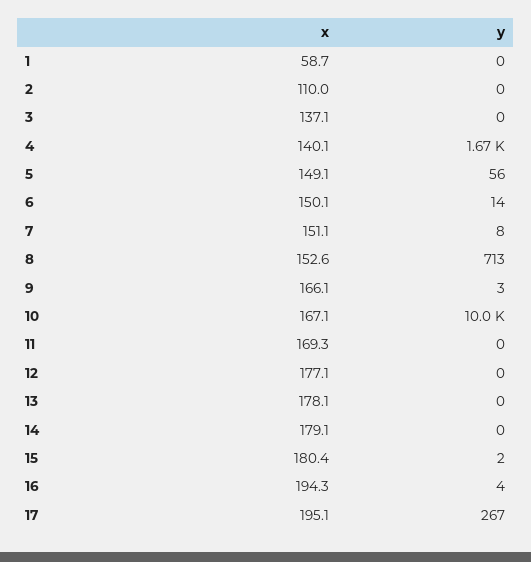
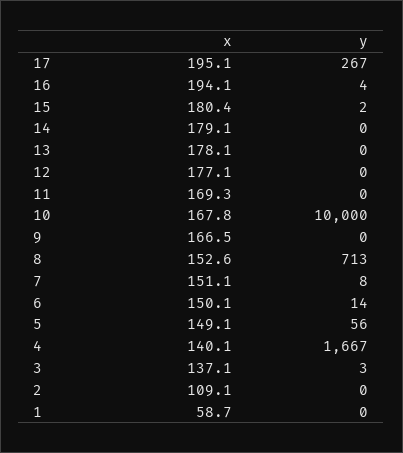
  {
    "x": {
      "1": 58.7,
-     "2": 110,
+     "2": 109.1,
      "3": 137.1,
      "4": 140.1,
      "5": 149.1,
      "6": 150.1,
      "7": 151.1,
      "8": 152.6,
-     "9": 166.1,
+     "9": 166.5,
-     "10": 167.1,
+     "10": 167.8,
      "11": 169.3,
      "12": 177.1,
      "13": 178.1,
      "14": 179.1,
      "15": 180.4,
-     "16": 194.3,
+     "16": 194.1,
      "17": 195.1
    },
    "y": {
      "1": 0,
      "2": 0,
-     "3": 0,
+     "3": 3,
      "4": 1667,
      "5": 56,
      "6": 14,
      "7": 8,
      "8": 713,
-     "9": 3,
+     "9": 0,
      "10": 10000,
      "11": 0,
      "12": 0,
      "13": 0,
      "14": 0,
      "15": 2,
      "16": 4,
      "17": 267
    }
  }

